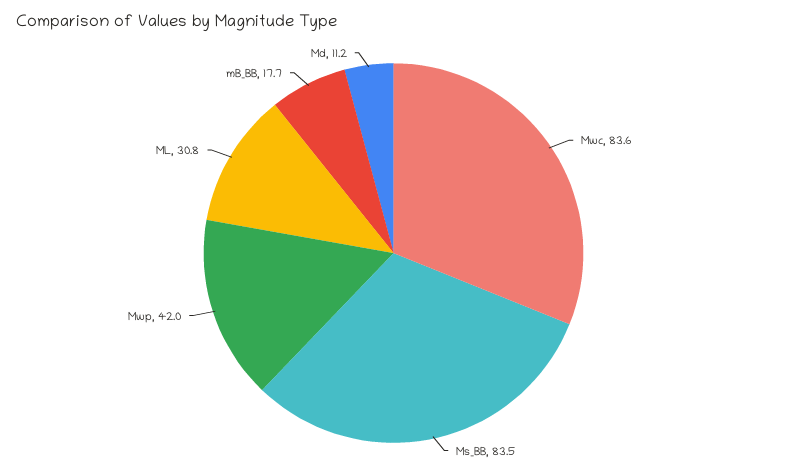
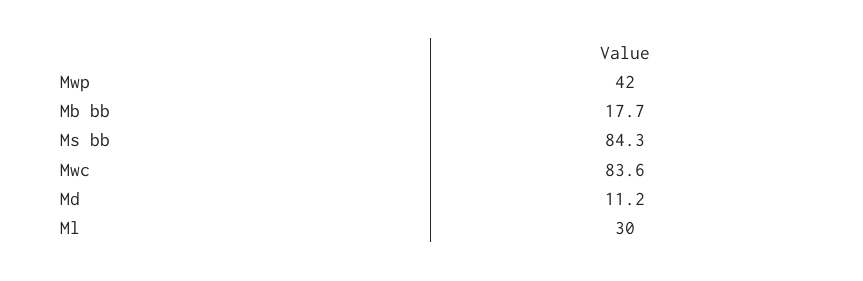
  {
    "Mwc": 83.6,
-   "Ms_BB": 83.5,
+   "Ms_BB": 84.3,
    "Mwp": 42,
-   "ML": 30.8,
+   "ML": 30,
    "mB_BB": 17.7,
    "Md": 11.2
  }

